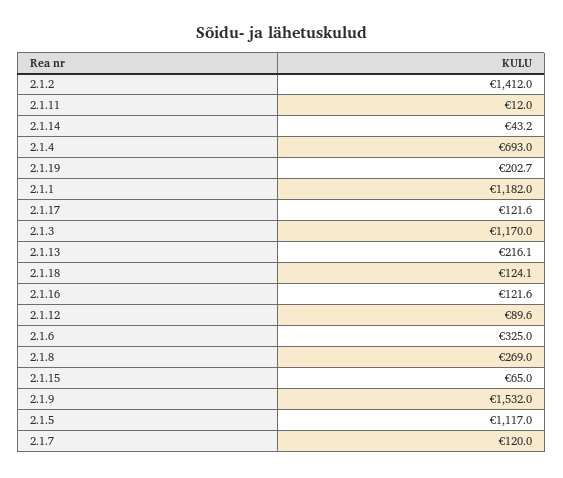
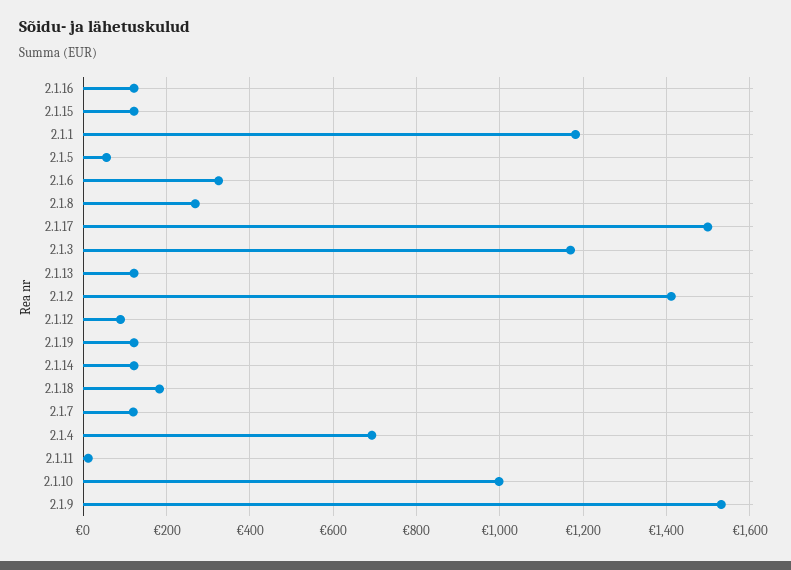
  {
    "2.1.2": 1412,
    "2.1.11": 12,
-   "2.1.14": 43.2,
+   "2.1.14": 120,
    "2.1.4": 693,
-   "2.1.19": 202.7,
+   "2.1.19": 120,
    "2.1.1": 1182,
-   "2.1.17": 121.6,
+   "2.1.17": 1500,
    "2.1.3": 1170,
-   "2.1.13": 216.1,
+   "2.1.13": 120,
-   "2.1.18": 124.1,
+   "2.1.18": 180,
    "2.1.16": 121.6,
    "2.1.12": 89.6,
    "2.1.6": 325,
    "2.1.8": 269,
-   "2.1.15": 65,
+   "2.1.15": 120,
    "2.1.9": 1532,
-   "2.1.5": 1117,
+   "2.1.5": 60,
-   "2.1.7": 120
+   "2.1.7": 120,
+   "2.1.10": 1000
  }

